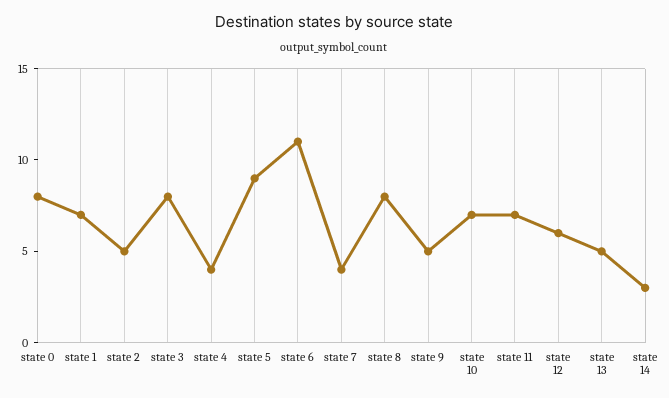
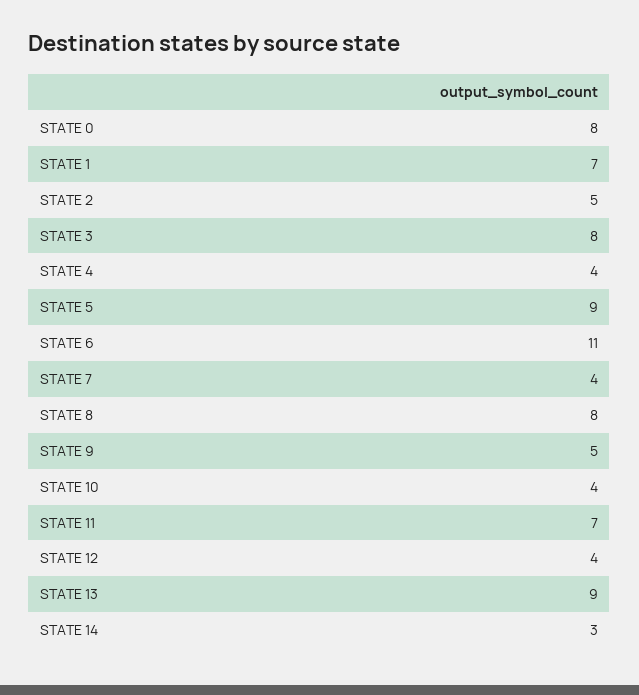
  {
    "state 0": 8,
    "state 1": 7,
    "state 2": 5,
    "state 3": 8,
    "state 4": 4,
    "state 5": 9,
    "state 6": 11,
    "state 7": 4,
    "state 8": 8,
    "state 9": 5,
-   "state 10": 7,
+   "state 10": 4,
    "state 11": 7,
-   "state 12": 6,
+   "state 12": 4,
-   "state 13": 5,
+   "state 13": 9,
    "state 14": 3
  }

